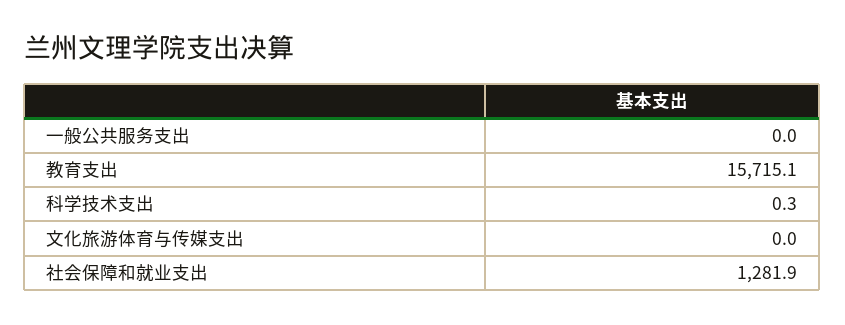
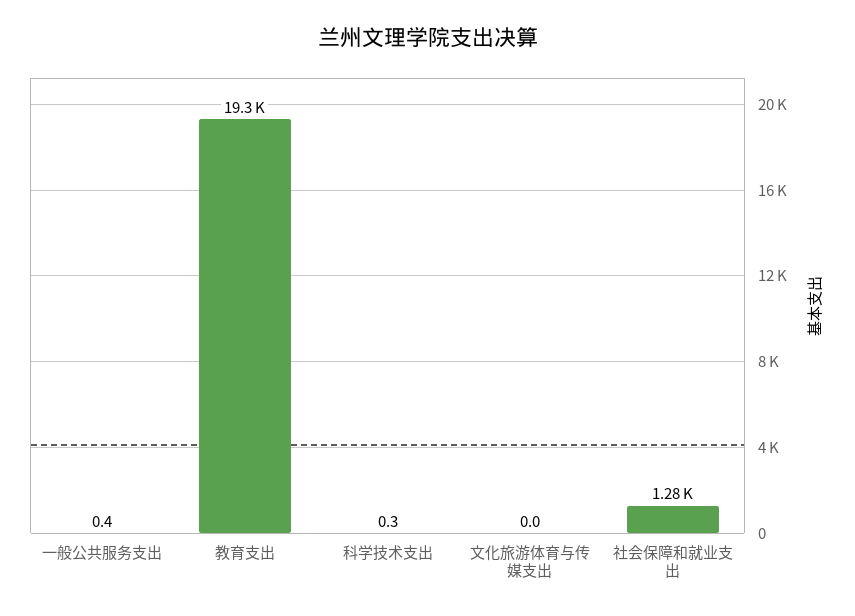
  {
-   "一般公共服务支出": 0,
+   "一般公共服务支出": 0.4,
-   "教育支出": 15715.1,
+   "教育支出": 19300,
    "科学技术支出": 0.3,
    "文化旅游体育与传媒支出": 0,
    "社会保障和就业支出": 1281.9
  }

